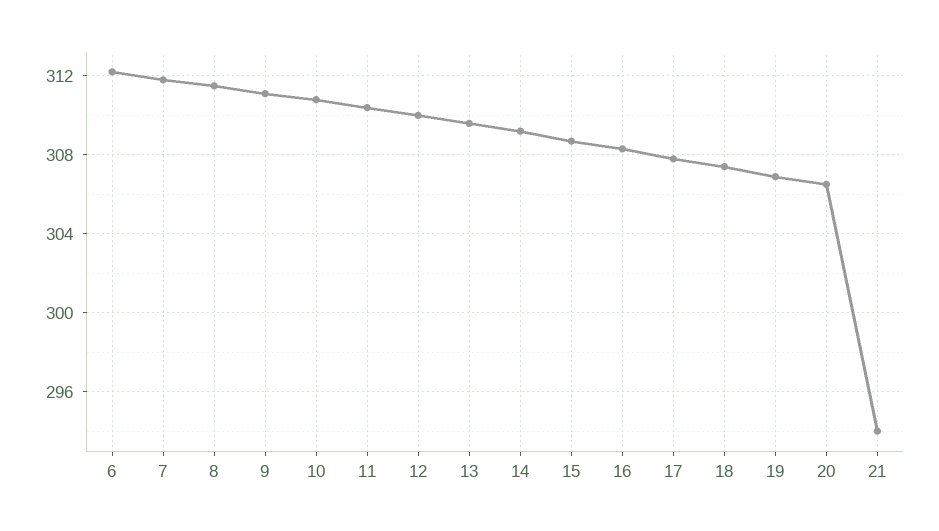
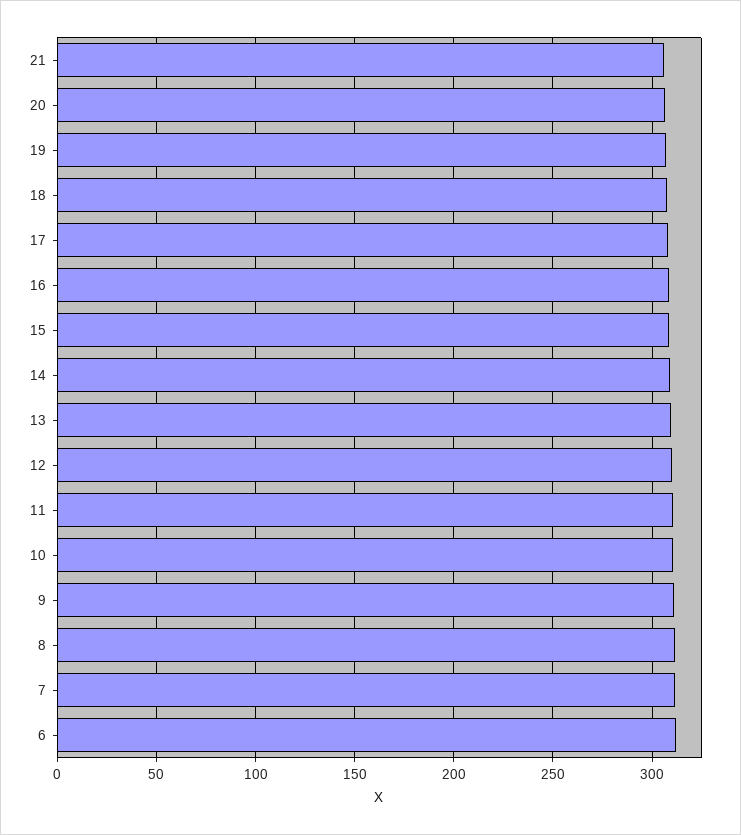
  {
    "6": 312,
    "7": 312,
    "8": 311.5,
    "9": 311,
    "10": 311,
    "11": 310.5,
    "12": 310,
    "13": 309.5,
    "14": 309,
    "15": 308.5,
    "16": 308.5,
    "17": 308,
    "18": 307.5,
    "19": 307,
    "20": 306.5,
-   "21": 294
+   "21": 305
  }

